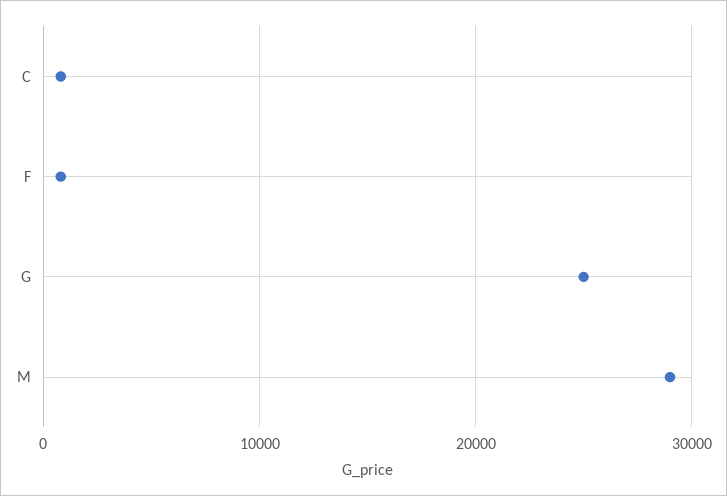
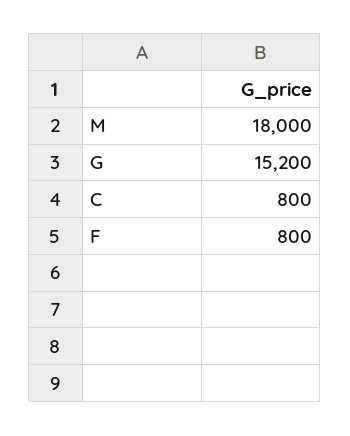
  {
    "C": 800,
    "F": 800,
-   "G": 25000,
+   "G": 15200,
-   "M": 29000
+   "M": 18000
  }

